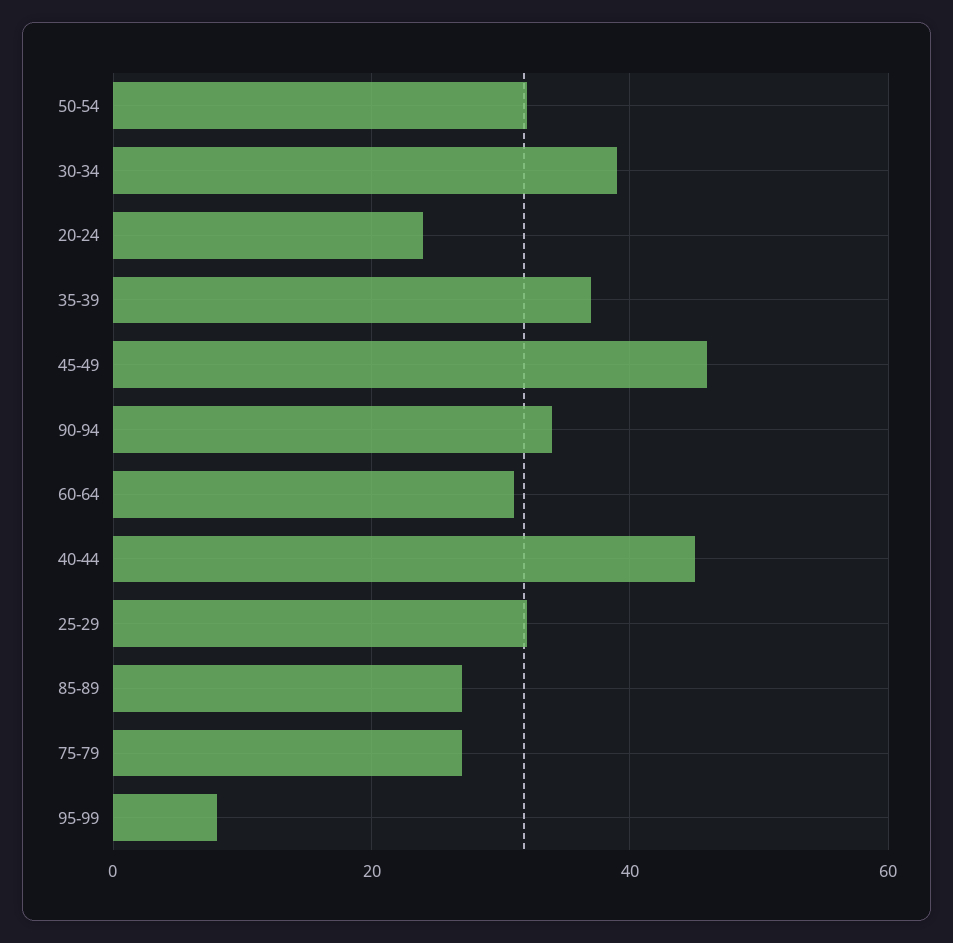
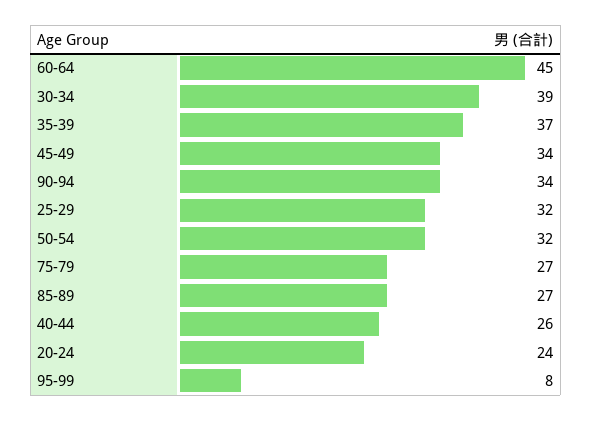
  {
    "50-54": 32,
    "30-34": 39,
    "20-24": 24,
    "35-39": 37,
-   "45-49": 45,
+   "45-49": 34,
    "90-94": 34,
-   "60-64": 30,
+   "60-64": 45,
-   "40-44": 45,
+   "40-44": 26,
    "25-29": 32,
    "85-89": 27,
    "75-79": 27,
    "95-99": 8
  }

